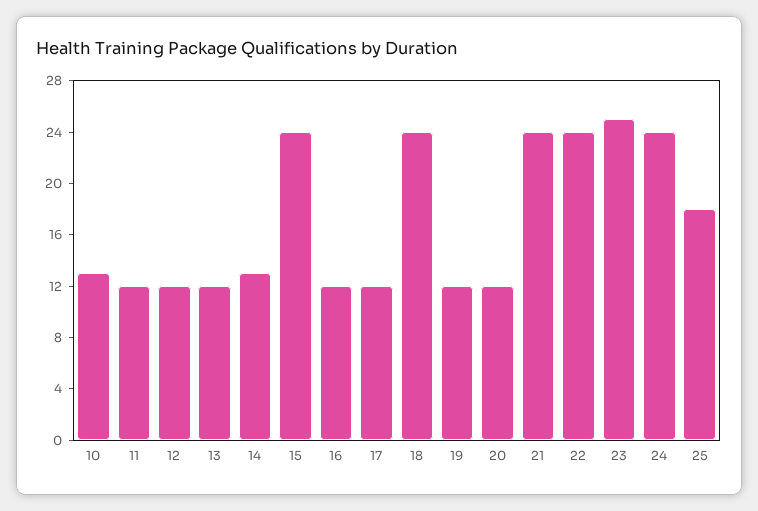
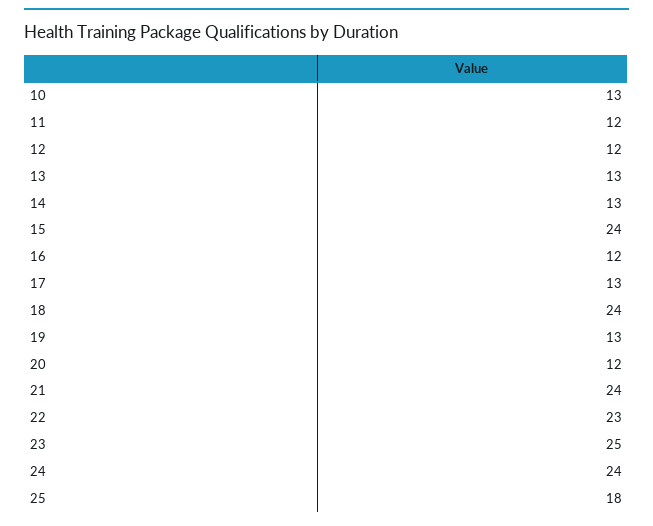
  {
    "10": 13,
    "11": 12,
    "12": 12,
-   "13": 12,
+   "13": 13,
    "14": 13,
    "15": 24,
    "16": 12,
-   "17": 12,
+   "17": 13,
    "18": 24,
-   "19": 12,
+   "19": 13,
    "20": 12,
    "21": 24,
-   "22": 24,
+   "22": 23,
    "23": 25,
    "24": 24,
    "25": 18
  }

